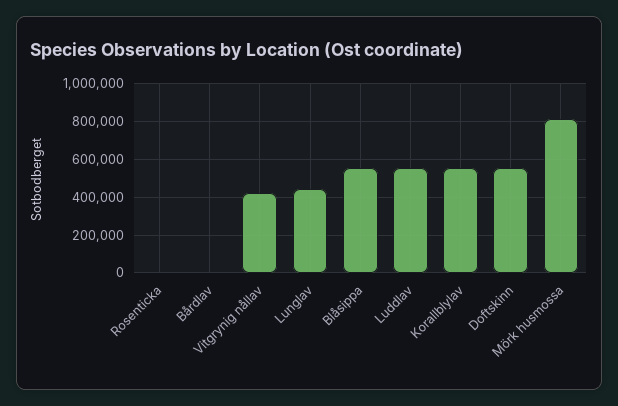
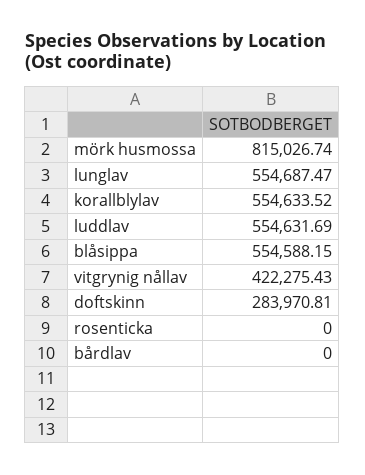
  {
    "Rosenticka": 0,
    "Bårdlav": 0,
    "Vitgrynig nållav": 422275.43,
-   "Lunglav": 450000,
+   "Lunglav": 554687.47,
    "Blåsippa": 554588.15,
    "Luddlav": 554631.69,
    "Korallblylav": 554633.52,
-   "Doftskinn": 550000,
+   "Doftskinn": 283970.81,
    "Mörk husmossa": 815026.74
  }

